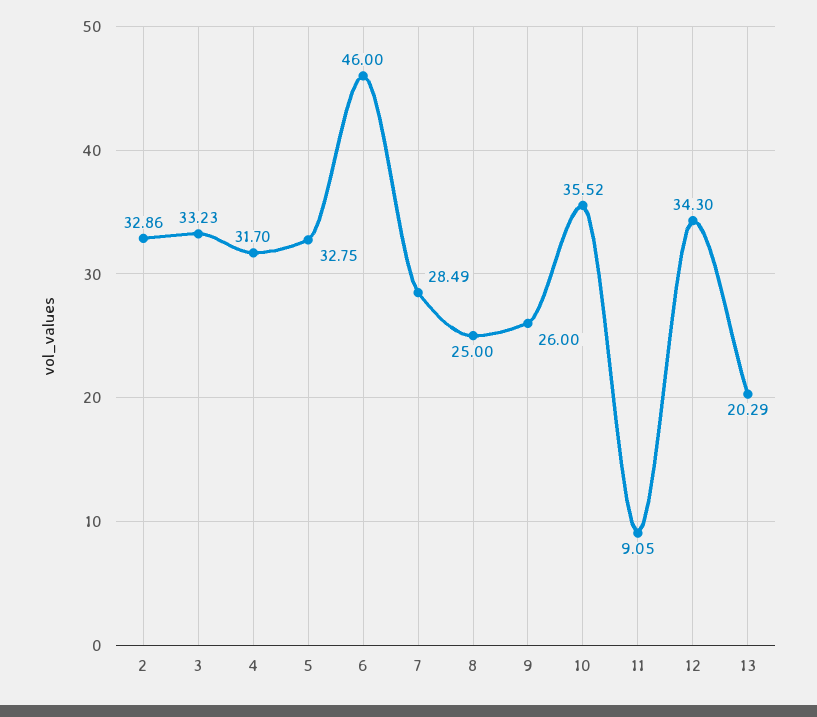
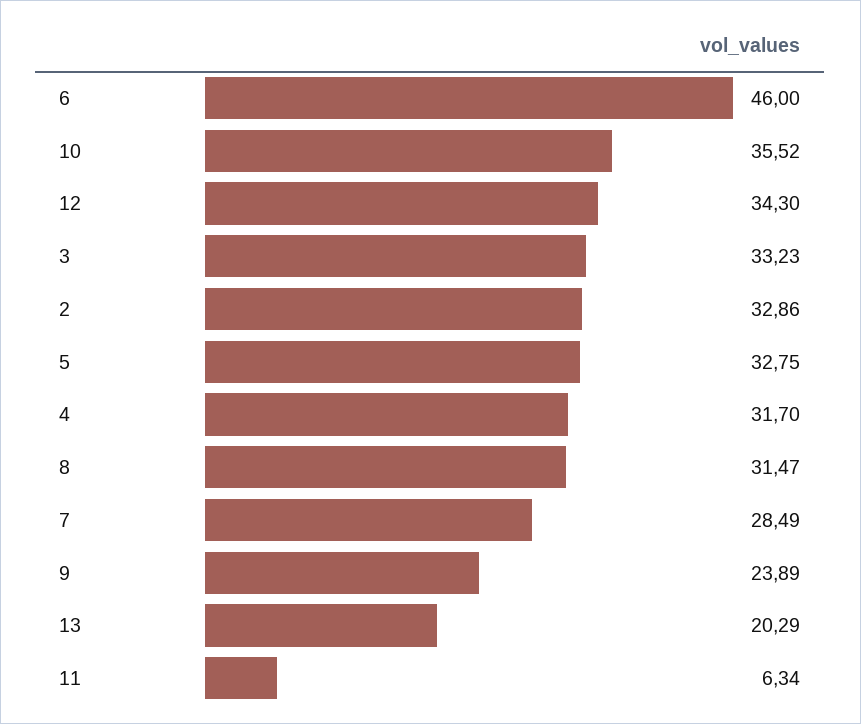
  {
    "2": 32.86,
    "3": 33.23,
    "4": 31.7,
    "5": 32.75,
    "6": 46,
    "7": 28.49,
-   "8": 25,
+   "8": 31.47,
-   "9": 26,
+   "9": 23.89,
    "10": 35.52,
-   "11": 9.05,
+   "11": 6.34,
    "12": 34.3,
    "13": 20.29
  }

